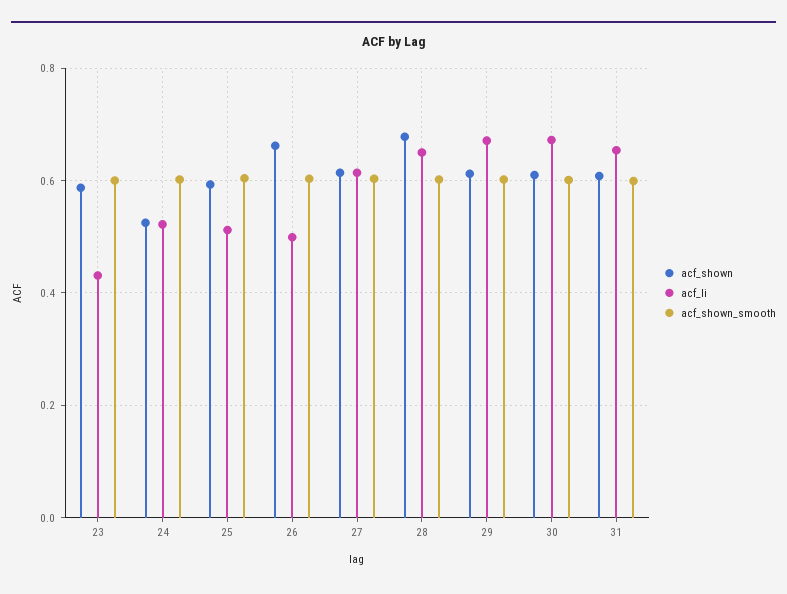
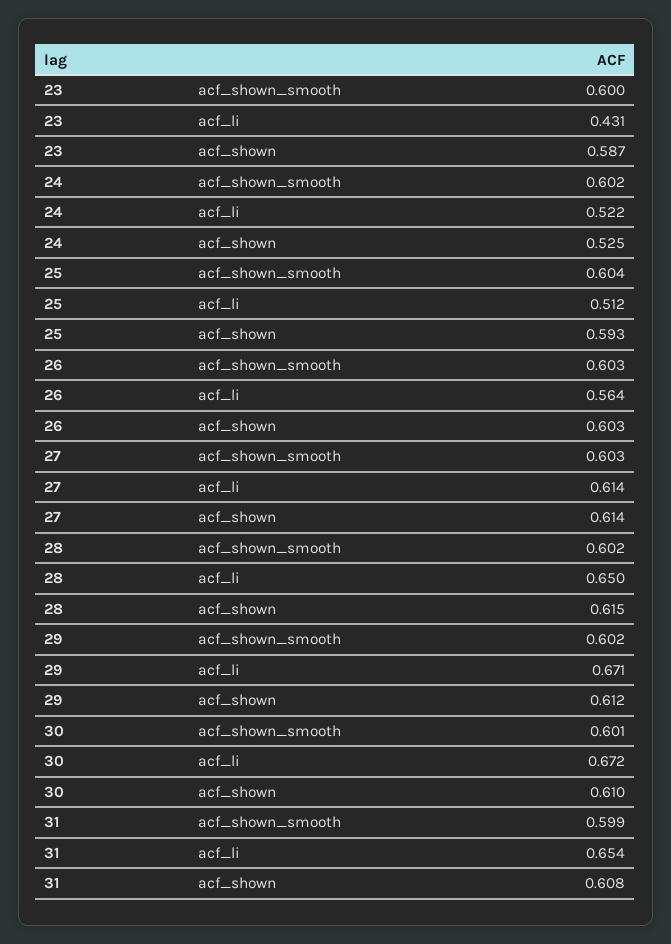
  {
    "acf_shown": {
      "23": 0.587,
      "24": 0.525,
      "25": 0.593,
-     "26": 0.66,
+     "26": 0.603,
      "27": 0.614,
-     "28": 0.68,
+     "28": 0.615,
      "29": 0.612,
      "30": 0.61,
      "31": 0.608
    },
    "acf_li": {
      "23": 0.431,
      "24": 0.522,
      "25": 0.512,
-     "26": 0.5,
+     "26": 0.564,
      "27": 0.614,
      "28": 0.65,
      "29": 0.671,
      "30": 0.672,
      "31": 0.654
    },
    "acf_shown_smooth": {
      "23": 0.6,
      "24": 0.602,
      "25": 0.604,
      "26": 0.603,
      "27": 0.603,
      "28": 0.602,
      "29": 0.602,
      "30": 0.601,
      "31": 0.599
    }
  }

